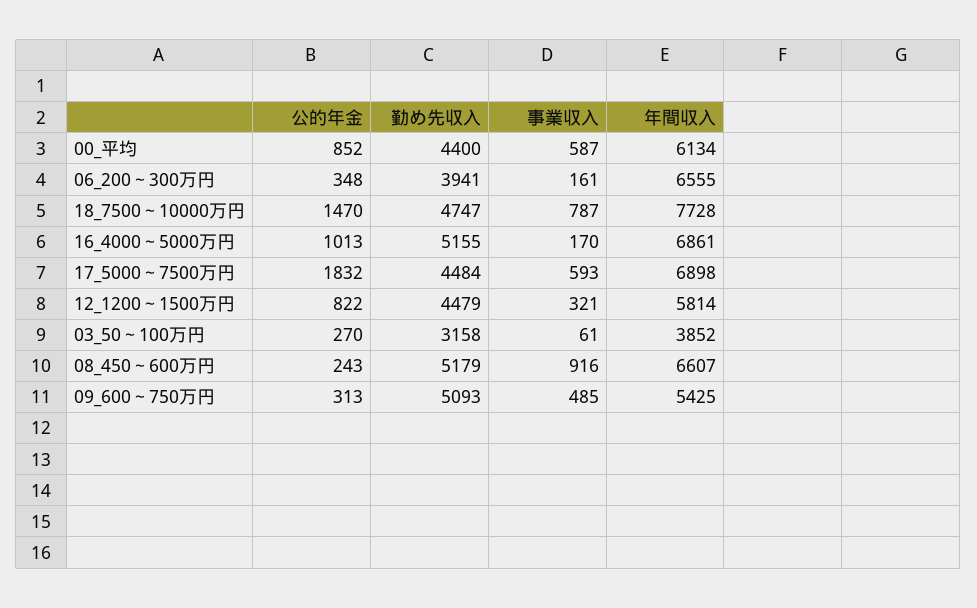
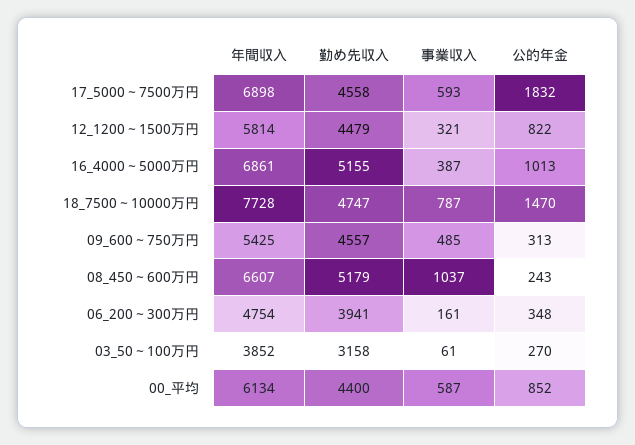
  {
    "公的年金": {
      "00_平均": 852,
      "06_200～300万円": 348,
      "18_7500～10000万円": 1470,
      "16_4000～5000万円": 1013,
      "17_5000～7500万円": 1832,
      "12_1200～1500万円": 822,
      "03_50～100万円": 270,
      "08_450～600万円": 243,
      "09_600～750万円": 313
    },
    "勤め先収入": {
      "00_平均": 4400,
      "06_200～300万円": 3941,
      "18_7500～10000万円": 4747,
      "16_4000～5000万円": 5155,
-     "17_5000～7500万円": 4484,
+     "17_5000～7500万円": 4558,
      "12_1200～1500万円": 4479,
      "03_50～100万円": 3158,
      "08_450～600万円": 5179,
-     "09_600～750万円": 5093
+     "09_600～750万円": 4557
    },
    "事業収入": {
      "00_平均": 587,
      "06_200～300万円": 161,
      "18_7500～10000万円": 787,
-     "16_4000～5000万円": 170,
+     "16_4000～5000万円": 387,
      "17_5000～7500万円": 593,
      "12_1200～1500万円": 321,
      "03_50～100万円": 61,
-     "08_450～600万円": 916,
+     "08_450～600万円": 1037,
      "09_600～750万円": 485
    },
    "年間収入": {
      "00_平均": 6134,
-     "06_200～300万円": 6555,
+     "06_200～300万円": 4754,
      "18_7500～10000万円": 7728,
      "16_4000～5000万円": 6861,
      "17_5000～7500万円": 6898,
      "12_1200～1500万円": 5814,
      "03_50～100万円": 3852,
      "08_450～600万円": 6607,
      "09_600～750万円": 5425
    }
  }

